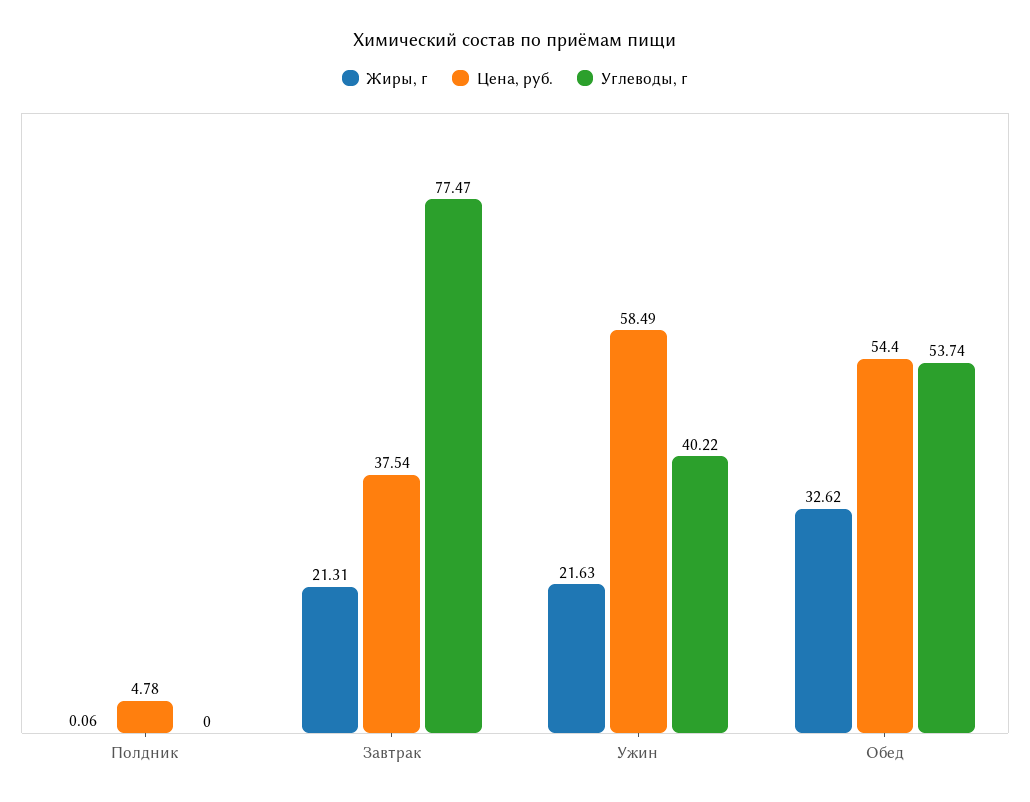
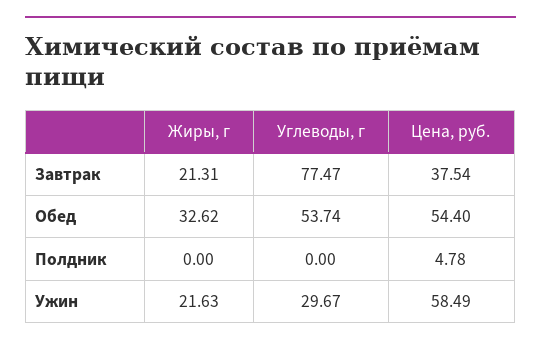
  {
    "Жиры, г": {
-     "Полдник": 0.06,
+     "Полдник": 0,
      "Завтрак": 21.31,
      "Ужин": 21.63,
      "Обед": 32.62
    },
    "Цена, руб.": {
      "Полдник": 4.78,
      "Завтрак": 37.54,
      "Ужин": 58.49,
      "Обед": 54.4
    },
    "Углеводы, г": {
      "Полдник": 0,
      "Завтрак": 77.47,
-     "Ужин": 40.22,
+     "Ужин": 29.67,
      "Обед": 53.74
    }
  }

